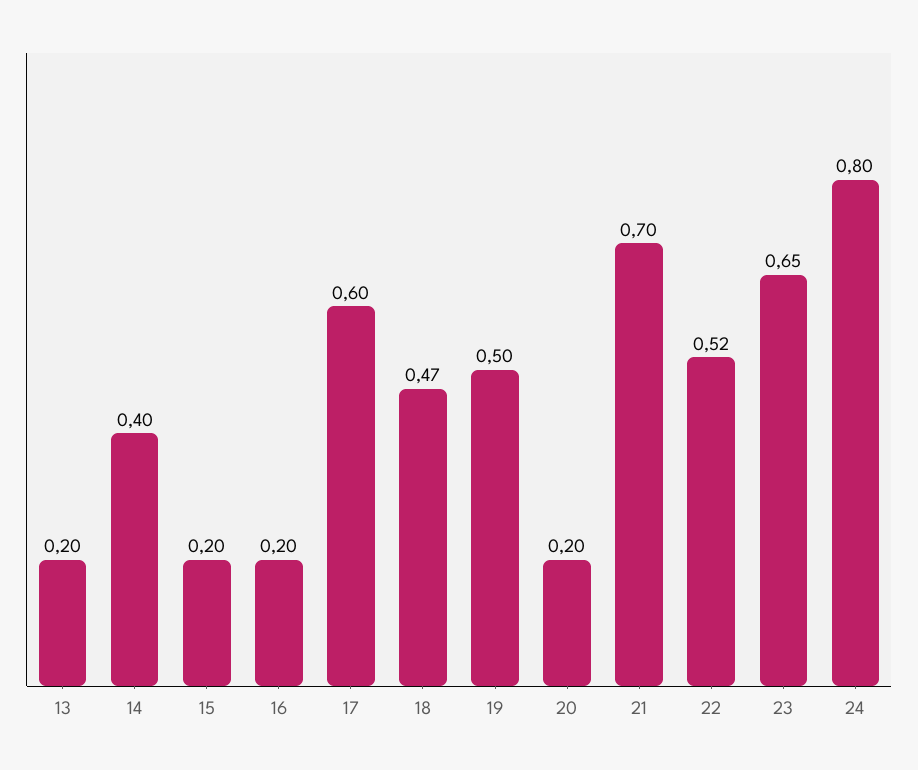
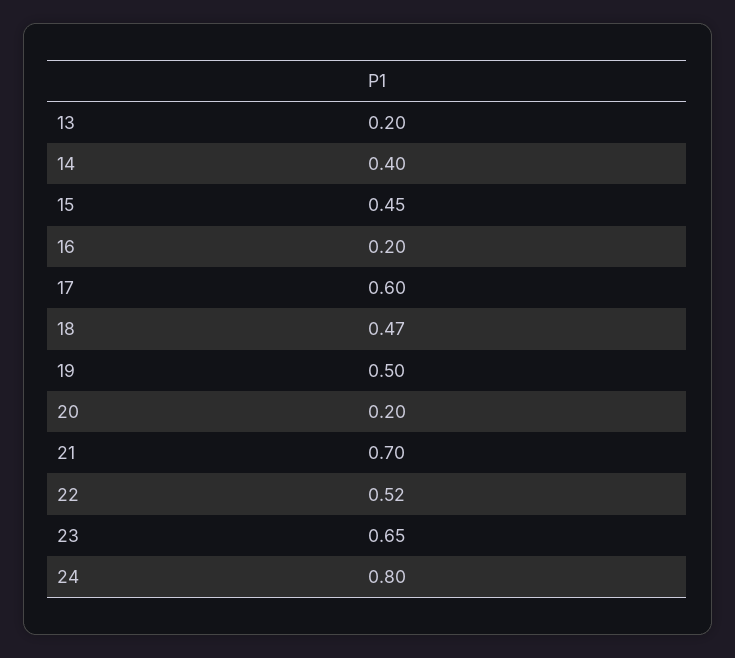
  {
    "13": 0.2,
    "14": 0.4,
-   "15": 0.2,
+   "15": 0.45,
    "16": 0.2,
    "17": 0.6,
    "18": 0.47,
    "19": 0.5,
    "20": 0.2,
    "21": 0.7,
    "22": 0.52,
    "23": 0.65,
    "24": 0.8
  }

